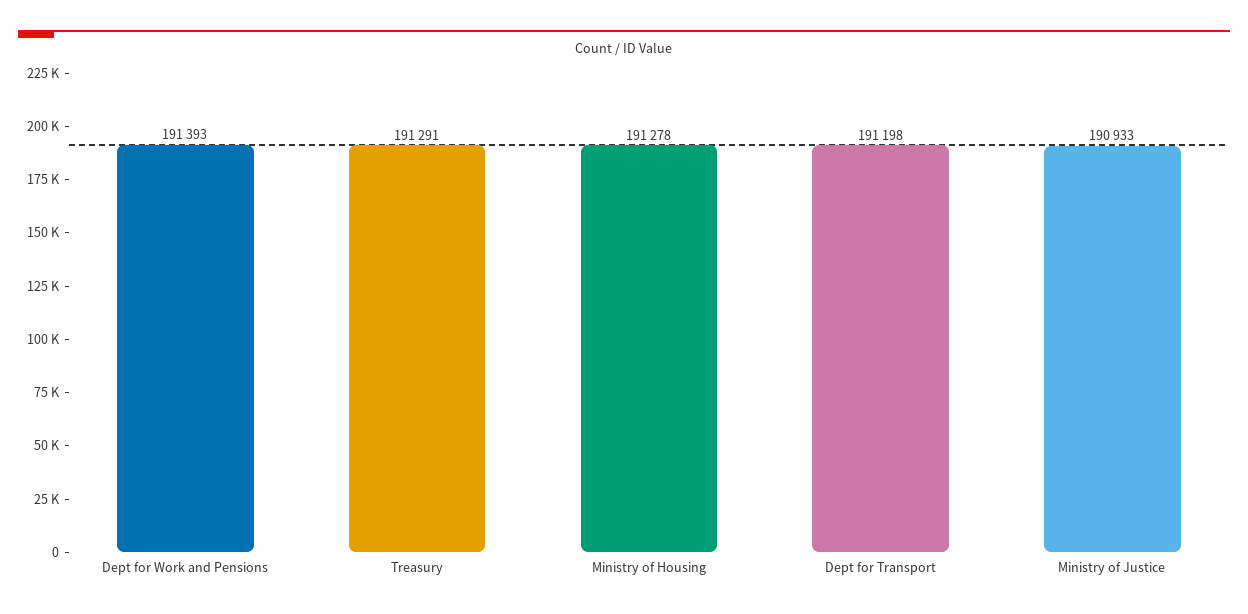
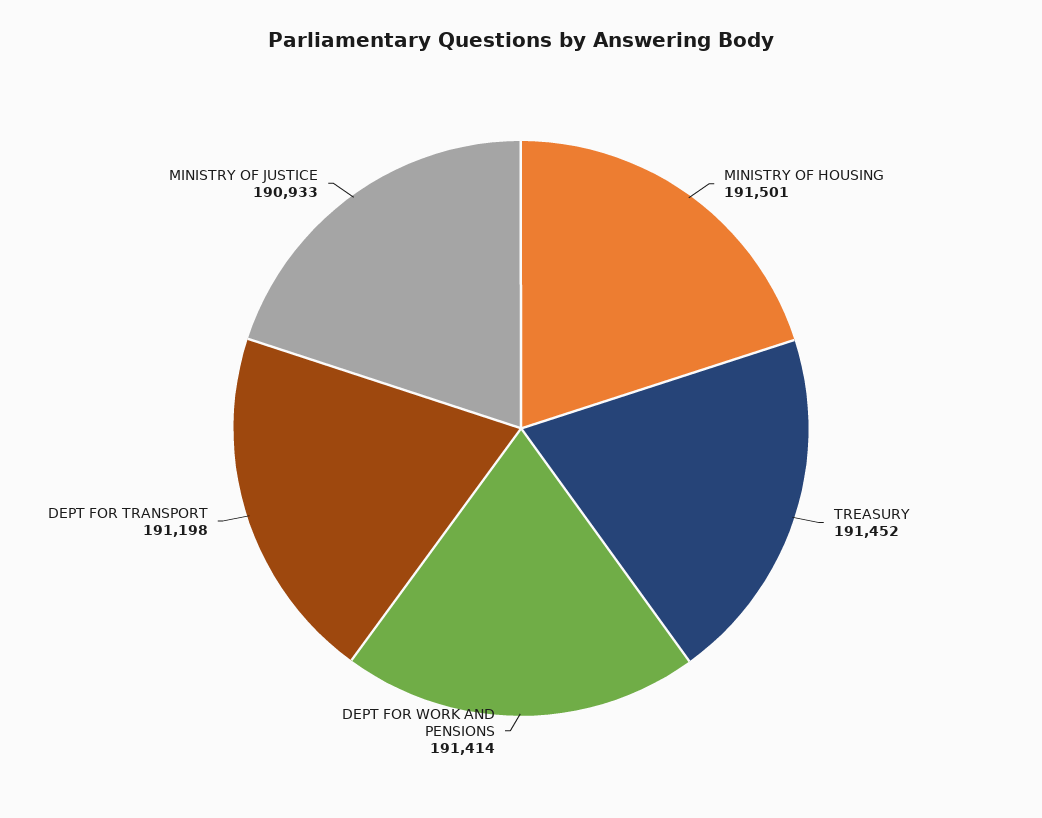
  {
-   "Dept for Work and Pensions": 191393,
+   "Dept for Work and Pensions": 191414,
-   "Treasury": 191291,
+   "Treasury": 191452,
-   "Ministry of Housing": 191278,
+   "Ministry of Housing": 191501,
    "Dept for Transport": 191198,
    "Ministry of Justice": 190933
  }

